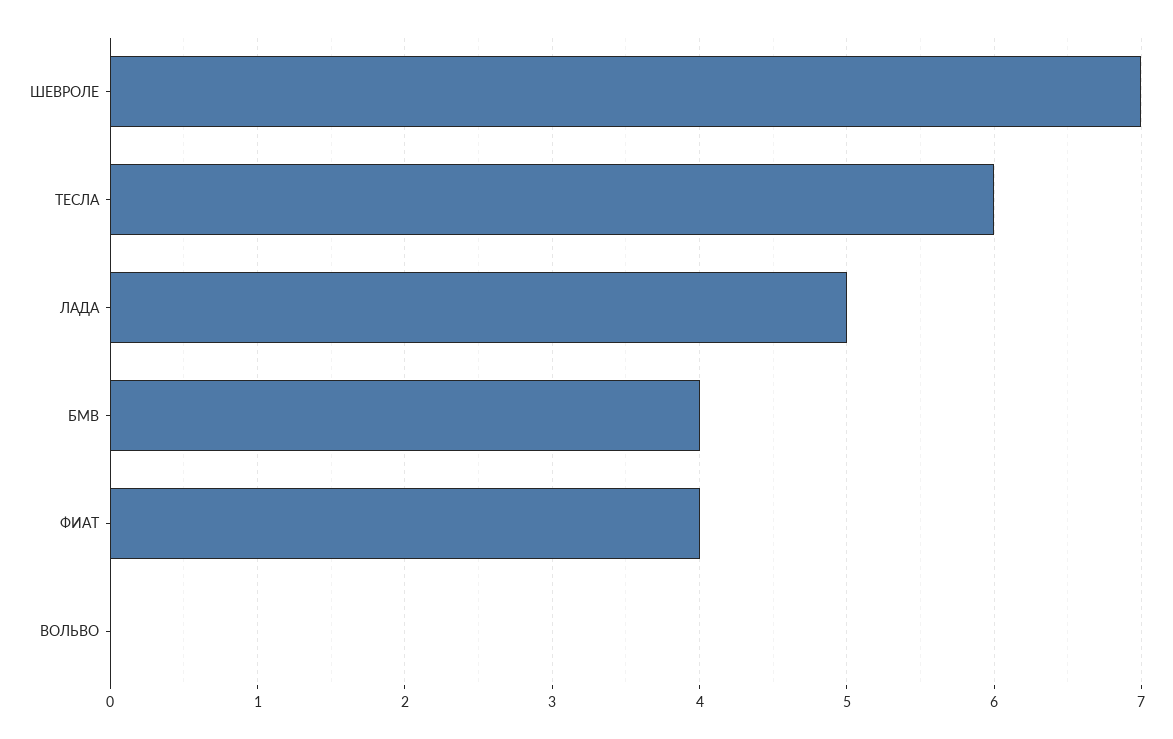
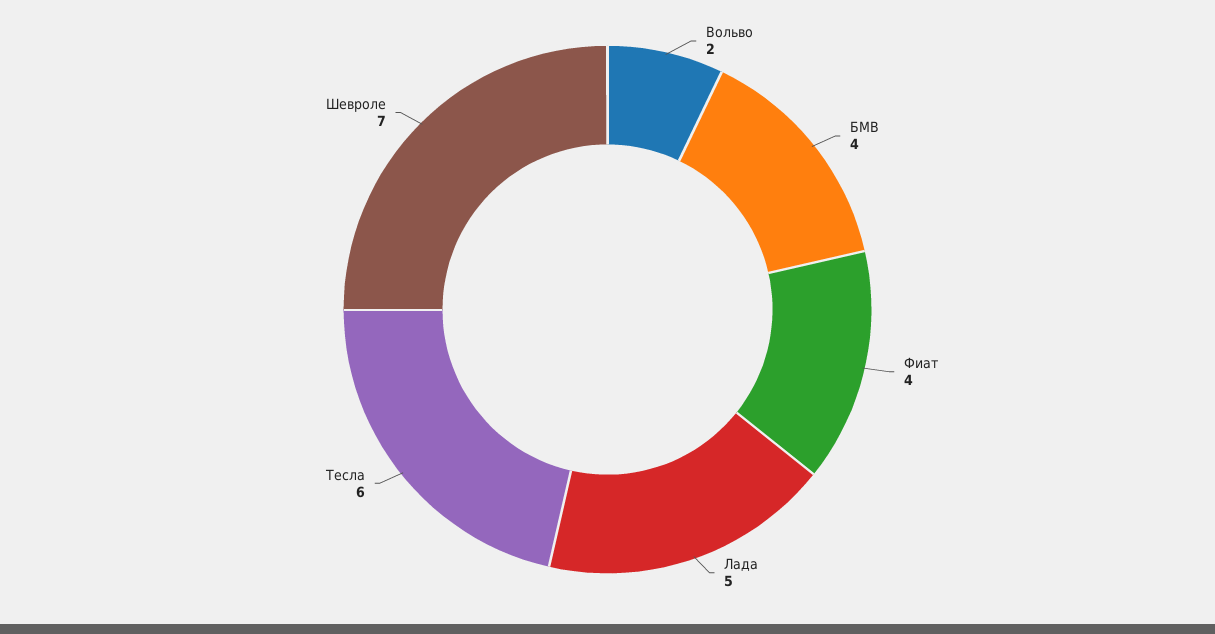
  {
    "ШЕВРОЛЕ": 7,
    "ТЕСЛА": 6,
    "ЛАДА": 5,
    "БМВ": 4,
    "ФИАТ": 4,
-   "ВОЛЬВО": 0
+   "ВОЛЬВО": 2
  }

